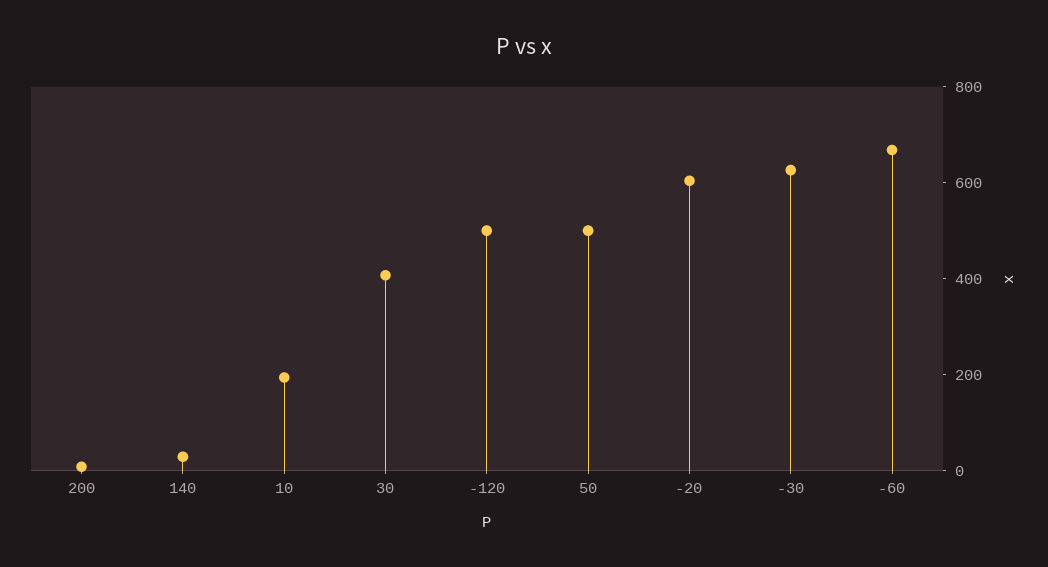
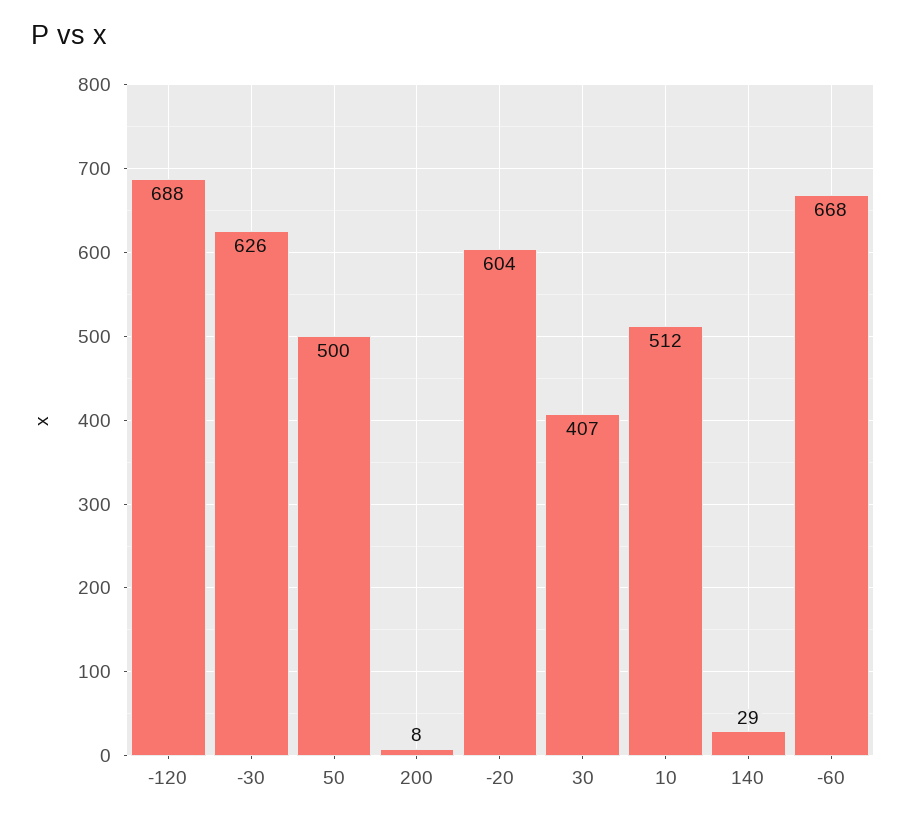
  {
    "200": 8,
    "140": 29,
-   "10": 200,
+   "10": 512,
    "30": 407,
-   "-120": 500,
+   "-120": 688,
    "50": 500,
    "-20": 604,
    "-30": 626,
    "-60": 668
  }

